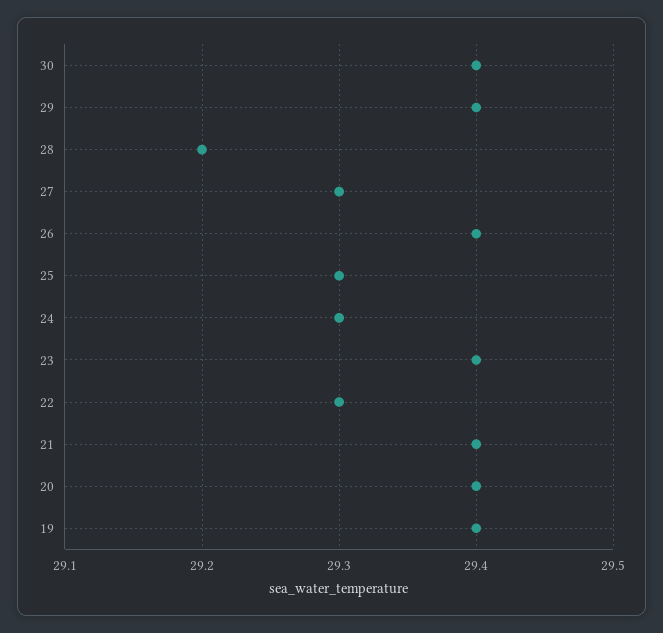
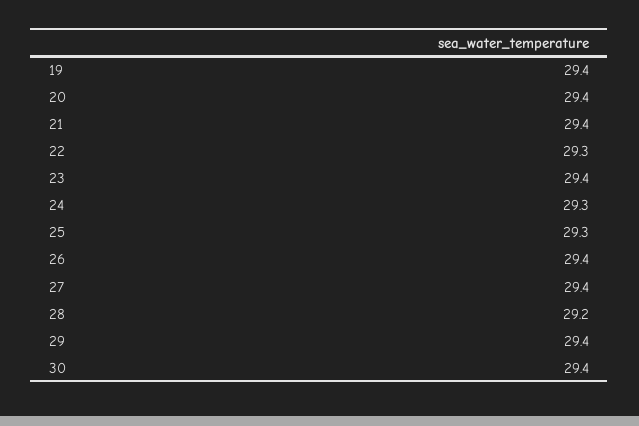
  {
    "30": 29.4,
    "29": 29.4,
    "28": 29.2,
-   "27": 29.3,
+   "27": 29.4,
    "26": 29.4,
    "25": 29.3,
    "24": 29.3,
    "23": 29.4,
    "22": 29.3,
    "21": 29.4,
    "20": 29.4,
    "19": 29.4
  }

